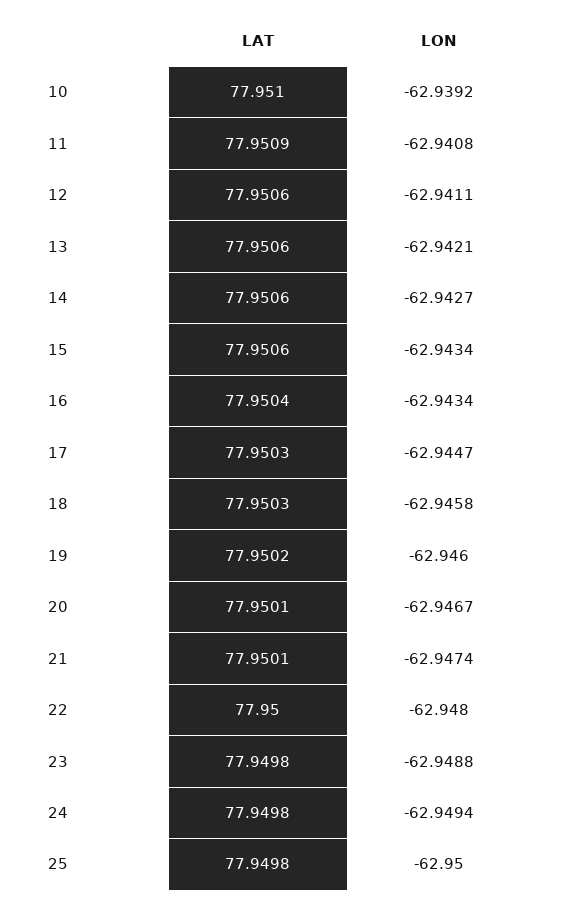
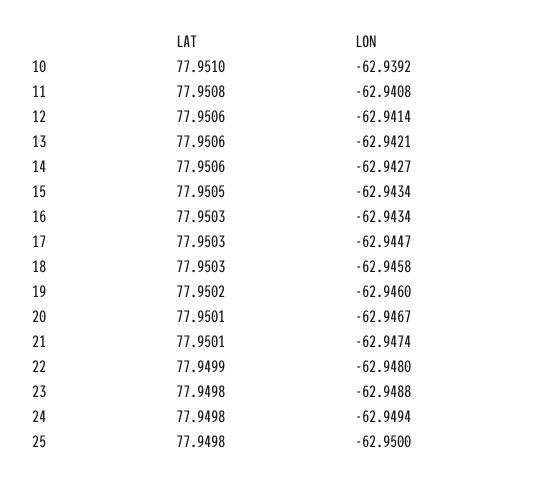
  {
    "LAT": {
      "10": 77.951,
-     "11": 77.9509,
+     "11": 77.9508,
      "12": 77.9506,
      "13": 77.9506,
      "14": 77.9506,
-     "15": 77.9506,
+     "15": 77.9505,
-     "16": 77.9504,
+     "16": 77.9503,
      "17": 77.9503,
      "18": 77.9503,
      "19": 77.9502,
      "20": 77.9501,
      "21": 77.9501,
-     "22": 77.95,
+     "22": 77.9499,
      "23": 77.9498,
      "24": 77.9498,
      "25": 77.9498
    },
    "LON": {
      "10": -62.9392,
      "11": -62.9408,
-     "12": -62.9411,
+     "12": -62.9414,
      "13": -62.9421,
      "14": -62.9427,
      "15": -62.9434,
      "16": -62.9434,
      "17": -62.9447,
      "18": -62.9458,
      "19": -62.946,
      "20": -62.9467,
      "21": -62.9474,
      "22": -62.948,
      "23": -62.9488,
      "24": -62.9494,
      "25": -62.95
    }
  }

